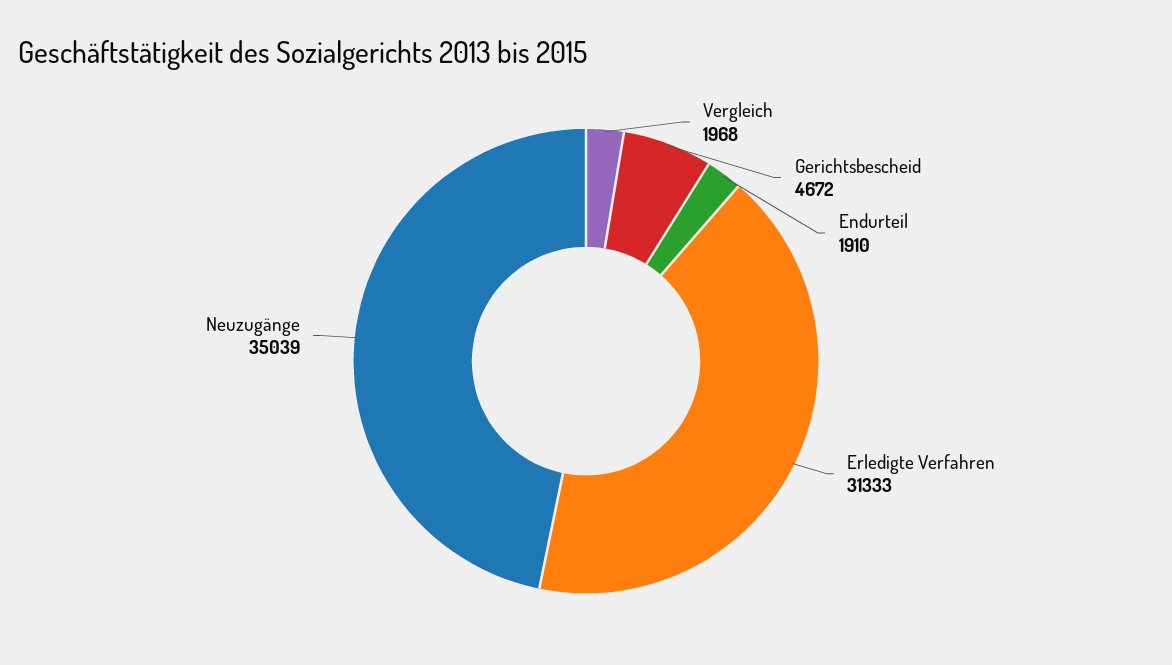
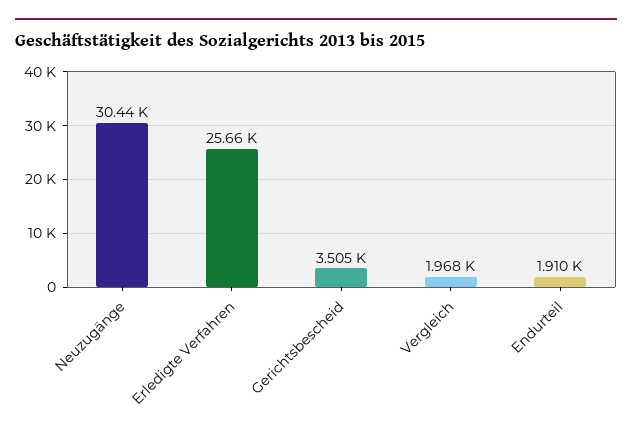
  {
    "Vergleich": 1968,
-   "Gerichtsbescheid": 4672,
+   "Gerichtsbescheid": 3505,
    "Endurteil": 1910,
-   "Erledigte Verfahren": 31333,
+   "Erledigte Verfahren": 25660,
-   "Neuzugänge": 35039
+   "Neuzugänge": 30440
  }

